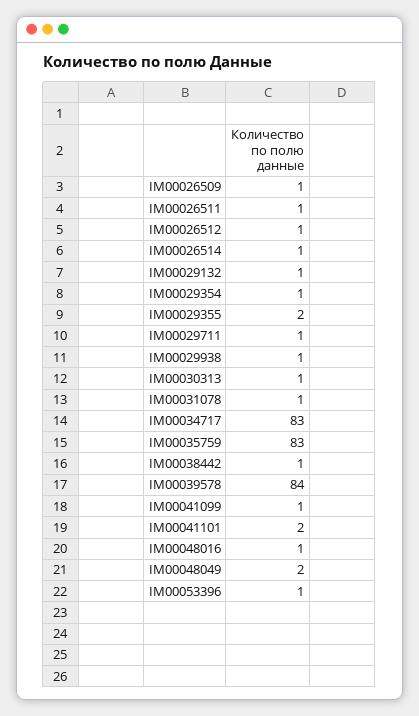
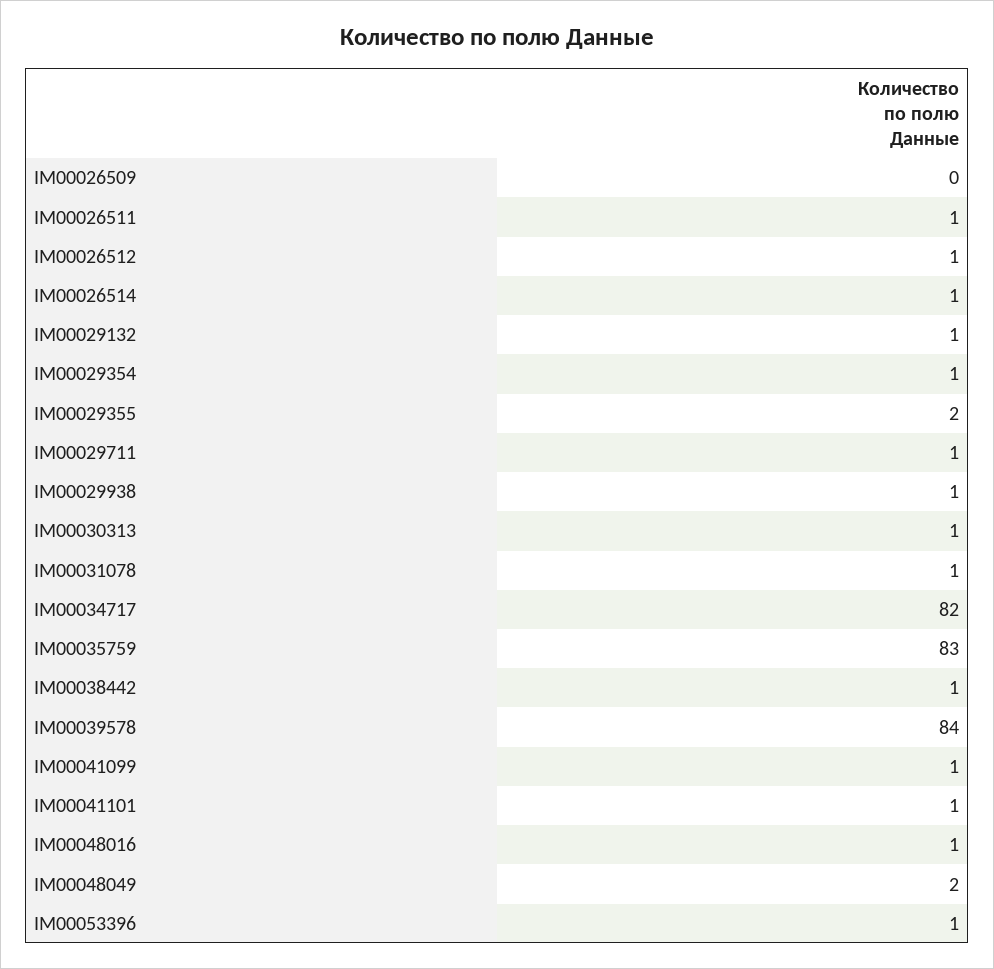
  {
-   "IM00026509": 1,
+   "IM00026509": 0,
    "IM00026511": 1,
    "IM00026512": 1,
    "IM00026514": 1,
    "IM00029132": 1,
    "IM00029354": 1,
    "IM00029355": 2,
    "IM00029711": 1,
    "IM00029938": 1,
    "IM00030313": 1,
    "IM00031078": 1,
-   "IM00034717": 83,
+   "IM00034717": 82,
    "IM00035759": 83,
    "IM00038442": 1,
    "IM00039578": 84,
    "IM00041099": 1,
-   "IM00041101": 2,
+   "IM00041101": 1,
    "IM00048016": 1,
    "IM00048049": 2,
    "IM00053396": 1
  }

